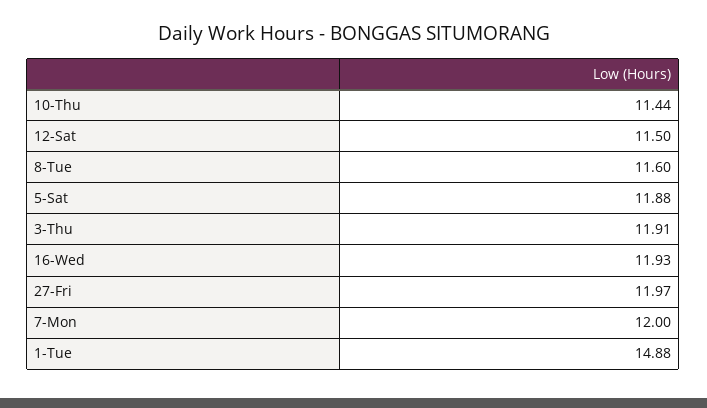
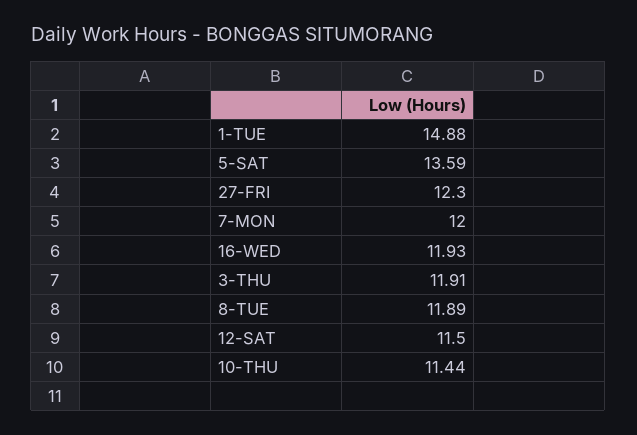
  {
    "10-Thu": 11.44,
    "12-Sat": 11.5,
-   "8-Tue": 11.6,
+   "8-Tue": 11.89,
-   "5-Sat": 11.88,
+   "5-Sat": 13.59,
    "3-Thu": 11.91,
    "16-Wed": 11.93,
-   "27-Fri": 11.97,
+   "27-Fri": 12.3,
    "7-Mon": 12,
    "1-Tue": 14.88
  }

